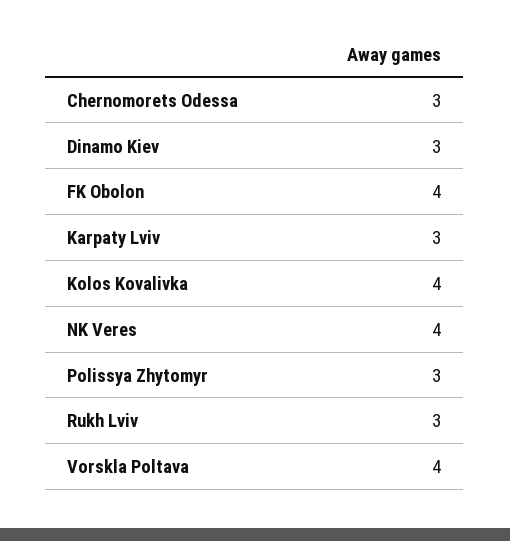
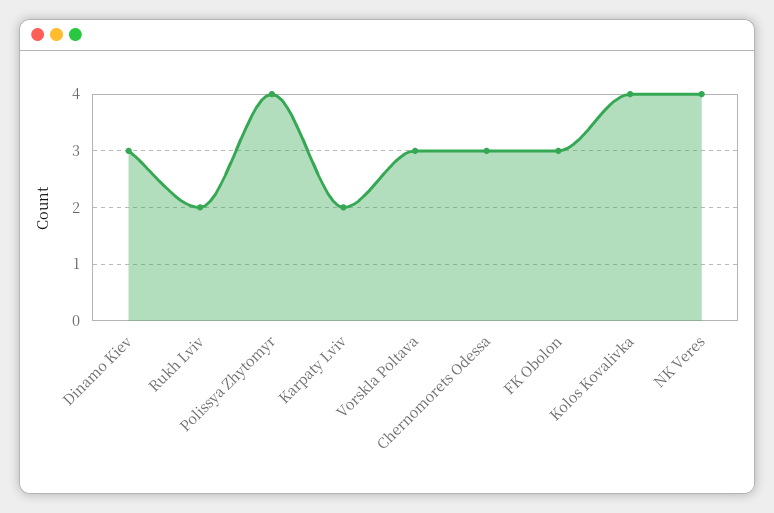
  {
    "Chernomorets Odessa": 3,
    "Dinamo Kiev": 3,
-   "FK Obolon": 4,
+   "FK Obolon": 3,
-   "Karpaty Lviv": 3,
+   "Karpaty Lviv": 2,
    "Kolos Kovalivka": 4,
    "NK Veres": 4,
-   "Polissya Zhytomyr": 3,
+   "Polissya Zhytomyr": 4,
-   "Rukh Lviv": 3,
+   "Rukh Lviv": 2,
-   "Vorskla Poltava": 4
+   "Vorskla Poltava": 3
  }

